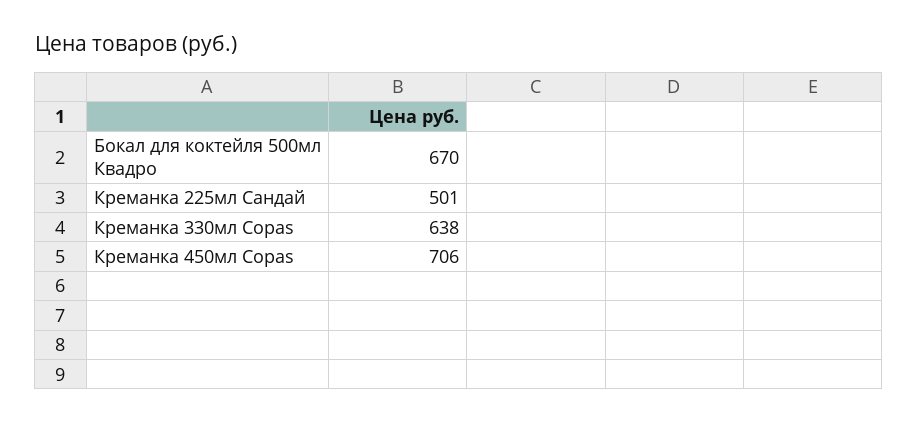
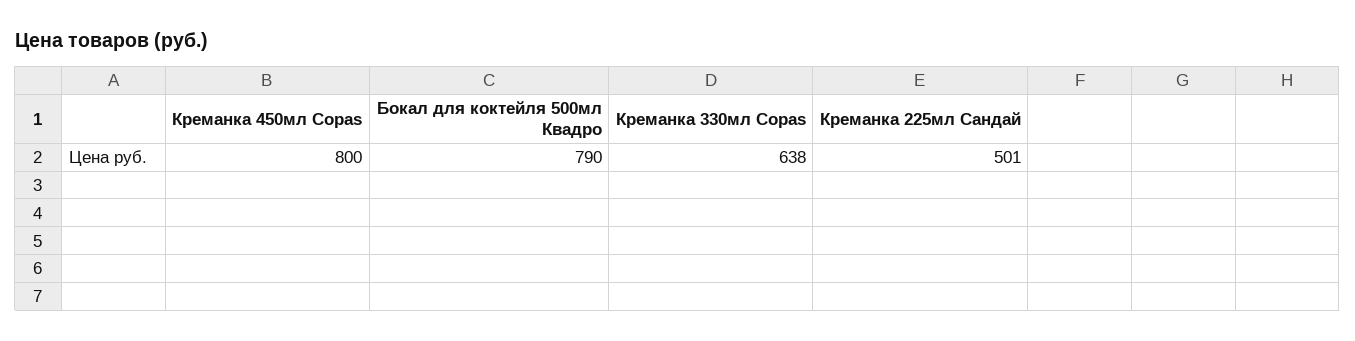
  {
-   "Бокал для коктейля 500мл Квадро": 670,
+   "Бокал для коктейля 500мл Квадро": 790,
    "Креманка 225мл Сандай": 501,
    "Креманка 330мл Copas": 638,
-   "Креманка 450мл Copas": 706
+   "Креманка 450мл Copas": 800
  }

